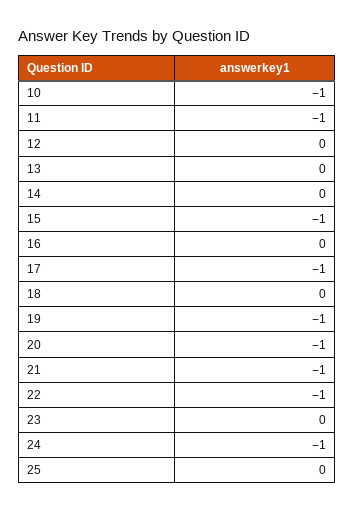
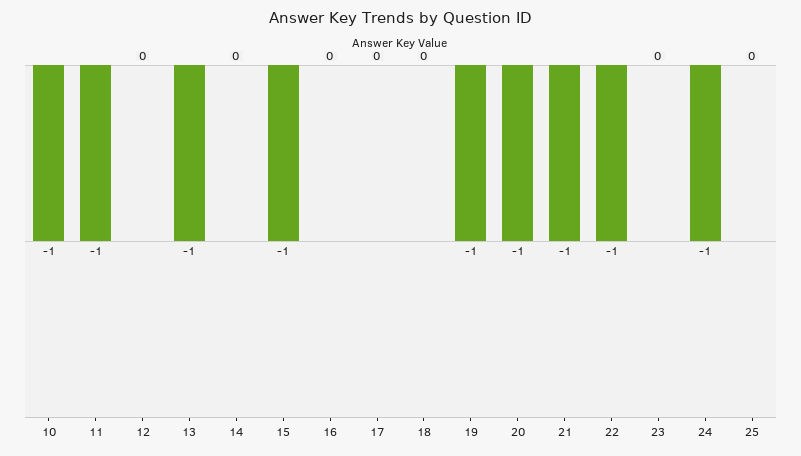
  {
    "10": -1,
    "11": -1,
    "12": 0,
-   "13": 0,
+   "13": -1,
    "14": 0,
    "15": -1,
    "16": 0,
-   "17": -1,
+   "17": 0,
    "18": 0,
    "19": -1,
    "20": -1,
    "21": -1,
    "22": -1,
    "23": 0,
    "24": -1,
    "25": 0
  }

